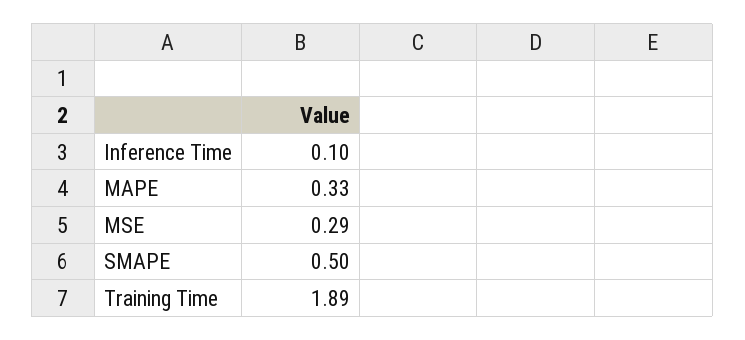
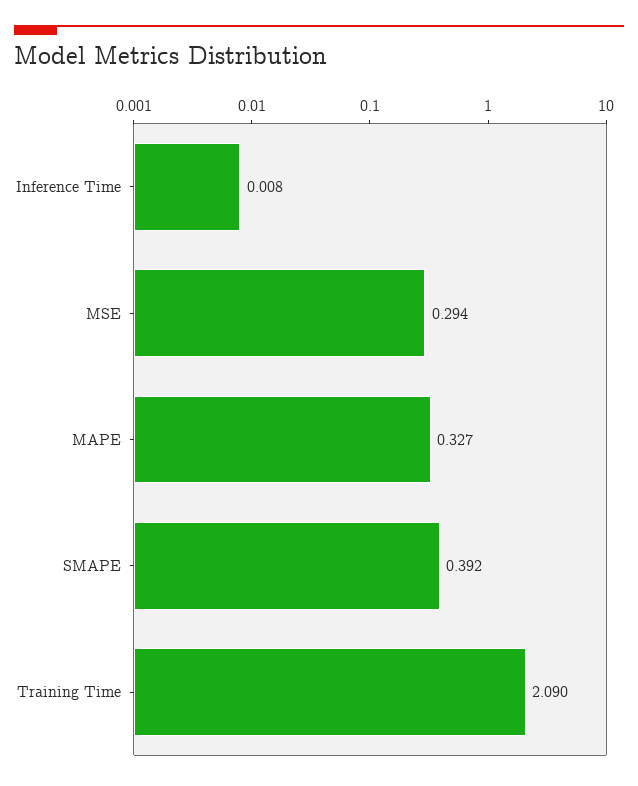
  {
-   "Inference Time": 0.1,
+   "Inference Time": 0.008,
    "MAPE": 0.327,
    "MSE": 0.294,
-   "SMAPE": 0.5,
+   "SMAPE": 0.392,
-   "Training Time": 1.89
+   "Training Time": 2.09
  }

